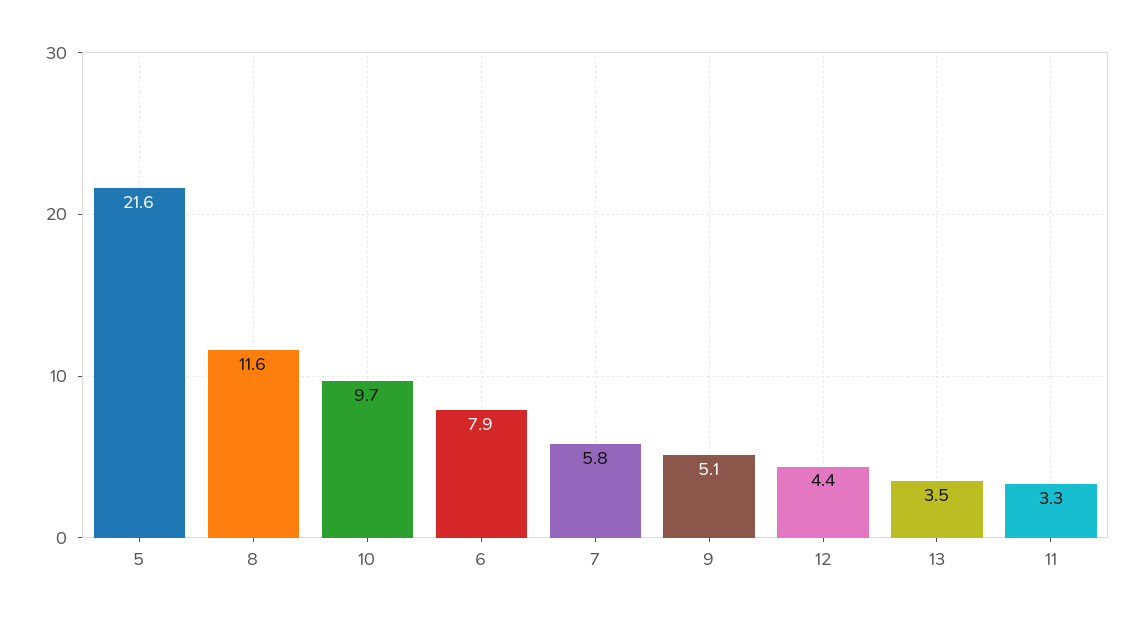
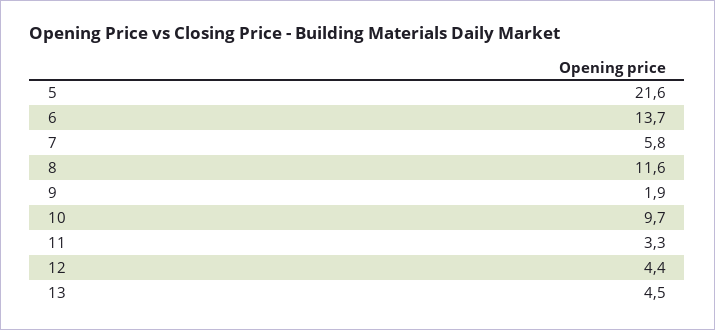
  {
    "5": 21.6,
    "8": 11.6,
    "10": 9.7,
-   "6": 7.9,
+   "6": 13.7,
    "7": 5.8,
-   "9": 5.1,
+   "9": 1.9,
    "12": 4.4,
-   "13": 3.5,
+   "13": 4.5,
    "11": 3.3
  }

